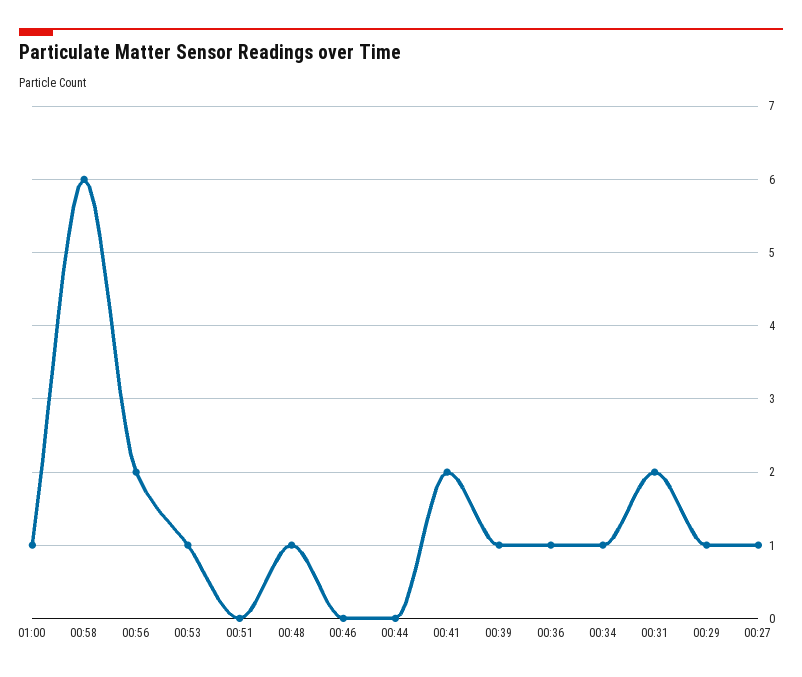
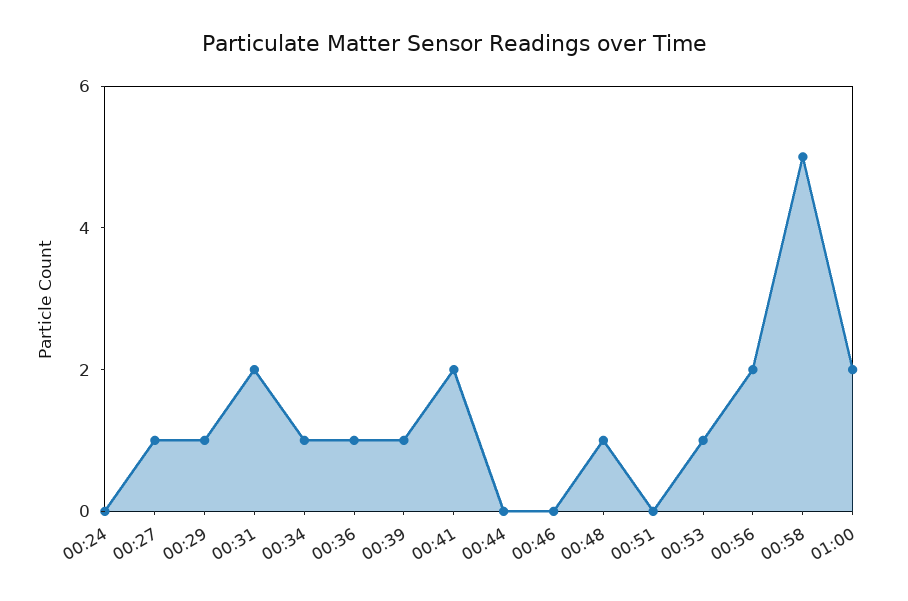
  {
-   "01:00": 1,
+   "01:00": 2,
-   "00:58": 6,
+   "00:58": 5,
    "00:56": 2,
    "00:53": 1,
    "00:51": 0,
    "00:48": 1,
    "00:46": 0,
    "00:44": 0,
    "00:41": 2,
    "00:39": 1,
    "00:36": 1,
    "00:34": 1,
    "00:31": 2,
    "00:29": 1,
-   "00:27": 1
+   "00:27": 1,
+   "00:24": 0
  }

